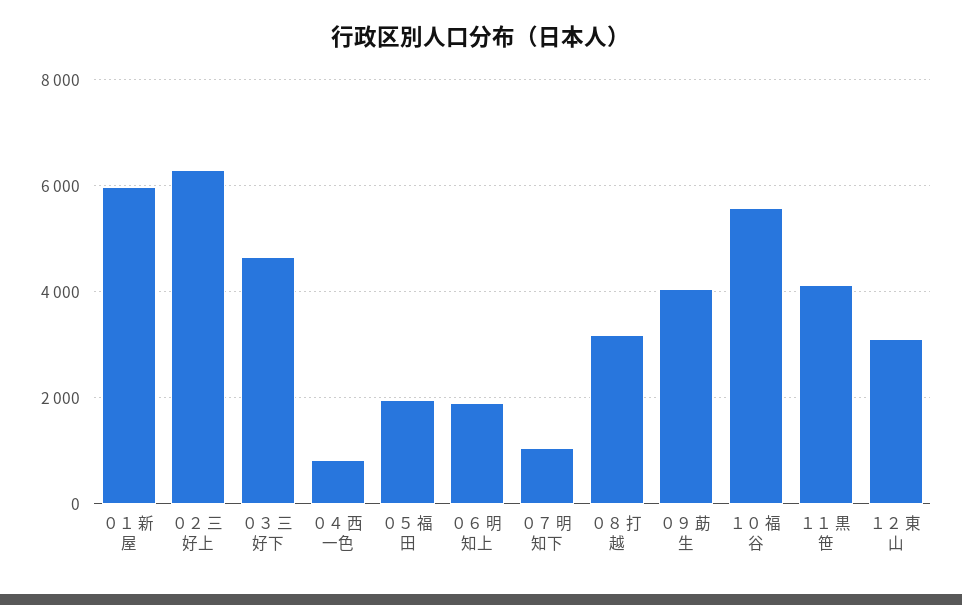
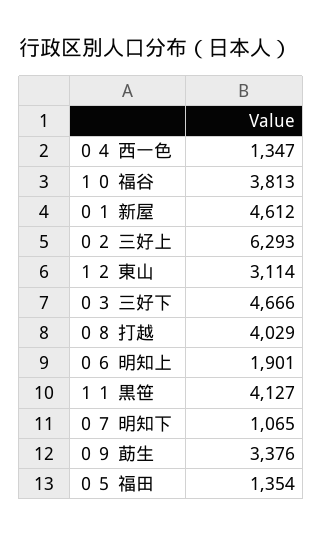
  {
-   "０１ 新屋": 6000,
+   "０１ 新屋": 4612,
    "０２ 三好上": 6293,
    "０３ 三好下": 4666,
-   "０４ 西一色": 800,
+   "０４ 西一色": 1347,
-   "０５ 福田": 2000,
+   "０５ 福田": 1354,
    "０６ 明知上": 1901,
    "０７ 明知下": 1065,
-   "０８ 打越": 3200,
+   "０８ 打越": 4029,
-   "０９ 莇生": 4000,
+   "０９ 莇生": 3376,
-   "１０ 福谷": 5600,
+   "１０ 福谷": 3813,
    "１１ 黒笹": 4127,
    "１２ 東山": 3114
  }

